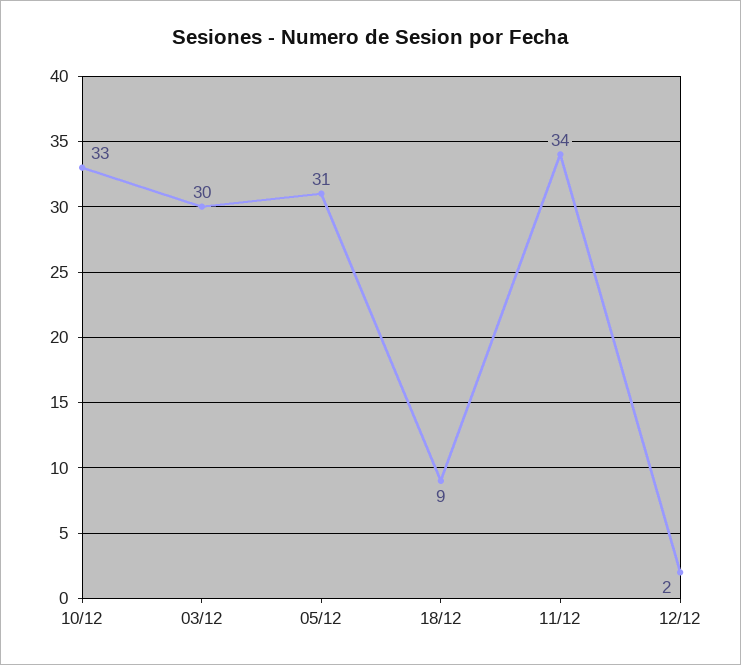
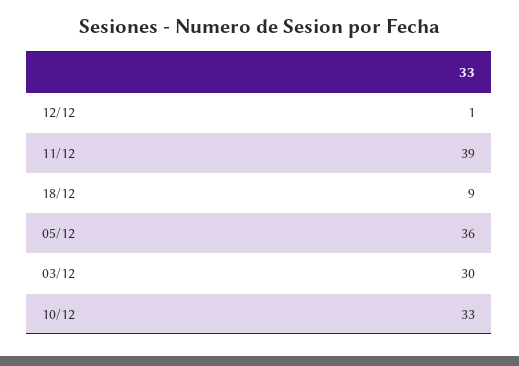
  {
    "10/12": 33,
    "03/12": 30,
-   "05/12": 31,
+   "05/12": 36,
    "18/12": 9,
-   "11/12": 34,
+   "11/12": 39,
-   "12/12": 2
+   "12/12": 1
  }

